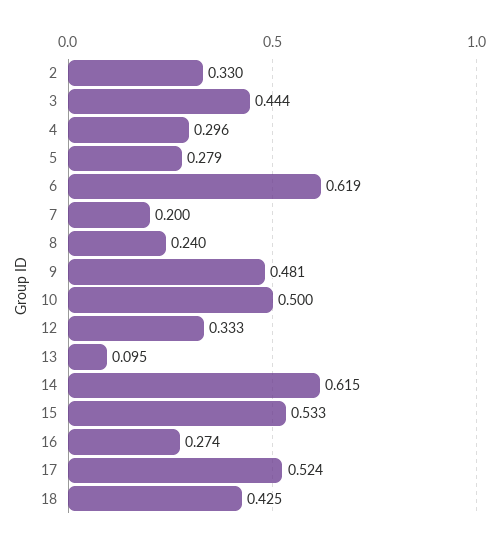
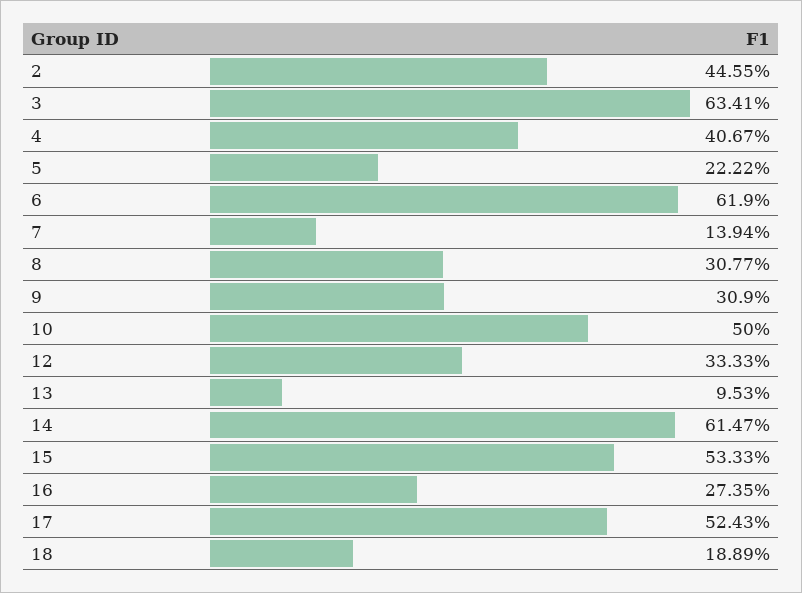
  {
-   "2": 0.33,
+   "2": 0.4455,
-   "3": 0.444,
+   "3": 0.6341,
-   "4": 0.296,
+   "4": 0.4067,
-   "5": 0.279,
+   "5": 0.2222,
    "6": 0.619,
-   "7": 0.2,
+   "7": 0.1394,
-   "8": 0.24,
+   "8": 0.3077,
-   "9": 0.481,
+   "9": 0.309,
    "10": 0.5,
    "12": 0.3333,
    "13": 0.0953,
    "14": 0.6147,
    "15": 0.5333,
    "16": 0.2735,
    "17": 0.5243,
-   "18": 0.425
+   "18": 0.1889
  }

